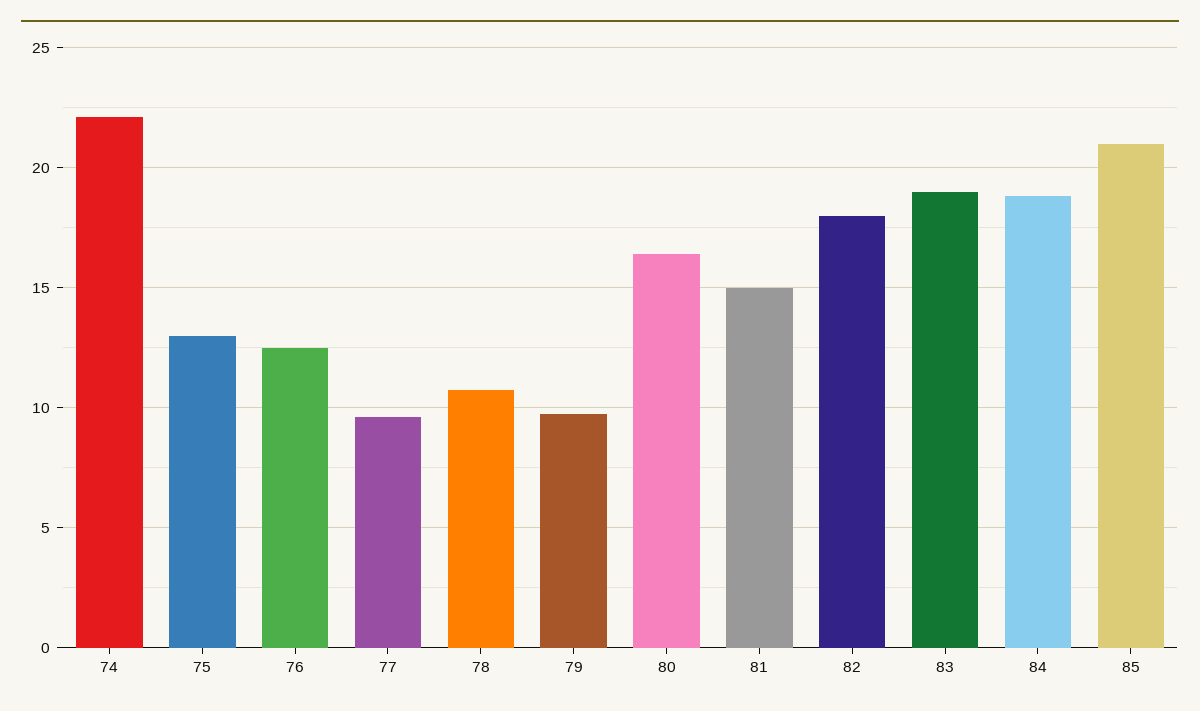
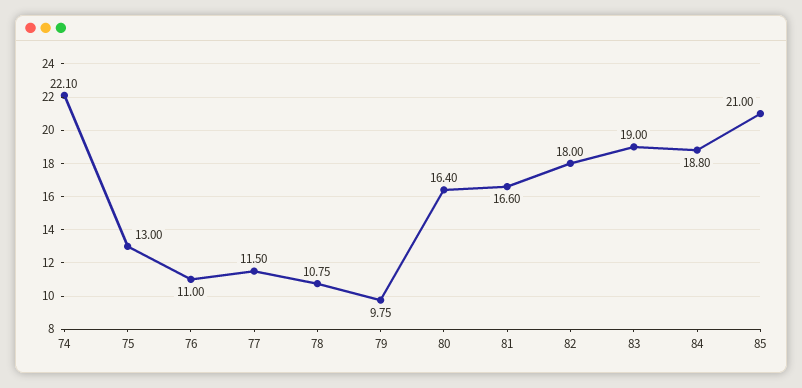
  {
    "74": 22.1,
    "75": 13,
-   "76": 12.5,
+   "76": 11,
-   "77": 9.5,
+   "77": 11.5,
    "78": 10.75,
    "79": 9.75,
    "80": 16.4,
-   "81": 15,
+   "81": 16.6,
    "82": 18,
    "83": 19,
    "84": 18.8,
    "85": 21
  }

